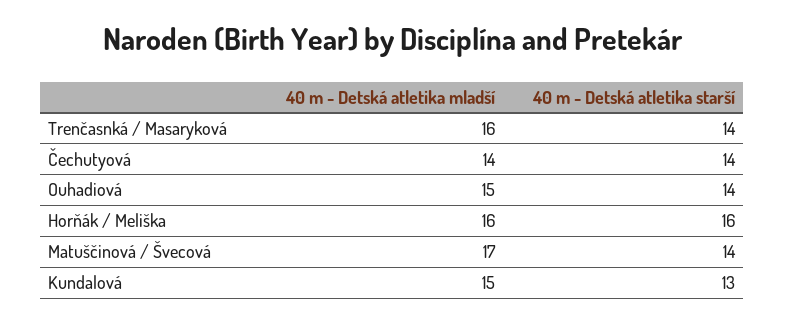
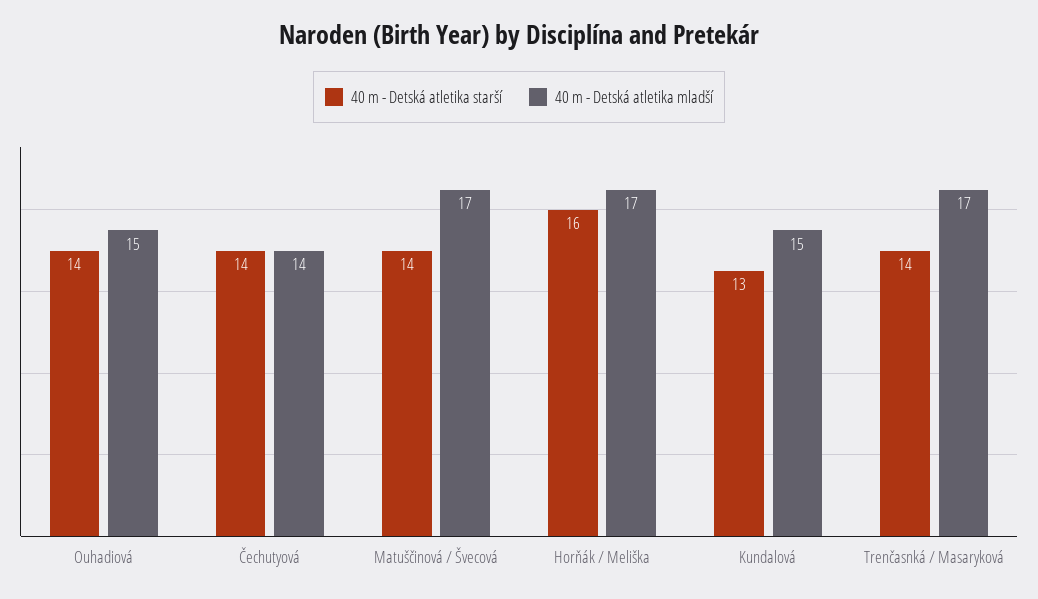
  {
    "40 m - Detská atletika mladší": {
-     "Trenčasnká / Masaryková": 16,
+     "Trenčasnká / Masaryková": 17,
      "Čechutyová": 14,
      "Ouhadiová": 15,
-     "Horňák / Meliška": 16,
+     "Horňák / Meliška": 17,
      "Matuščinová / Švecová": 17,
      "Kundalová": 15
    },
    "40 m - Detská atletika starší": {
      "Trenčasnká / Masaryková": 14,
      "Čechutyová": 14,
      "Ouhadiová": 14,
      "Horňák / Meliška": 16,
      "Matuščinová / Švecová": 14,
      "Kundalová": 13
    }
  }

